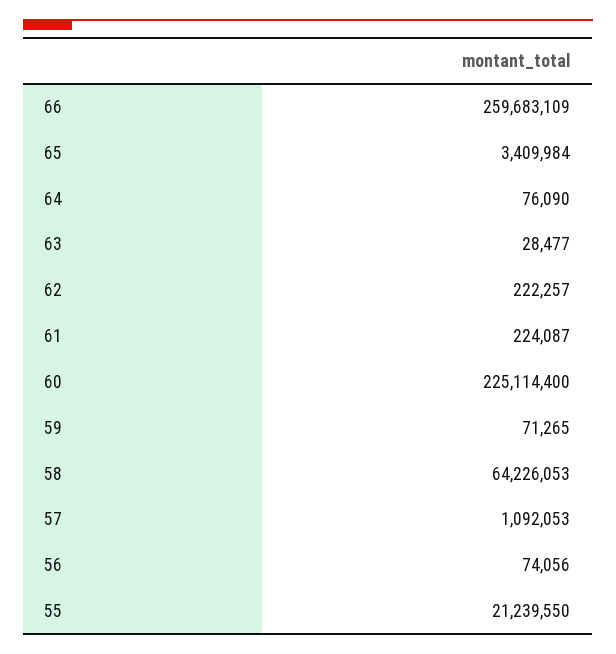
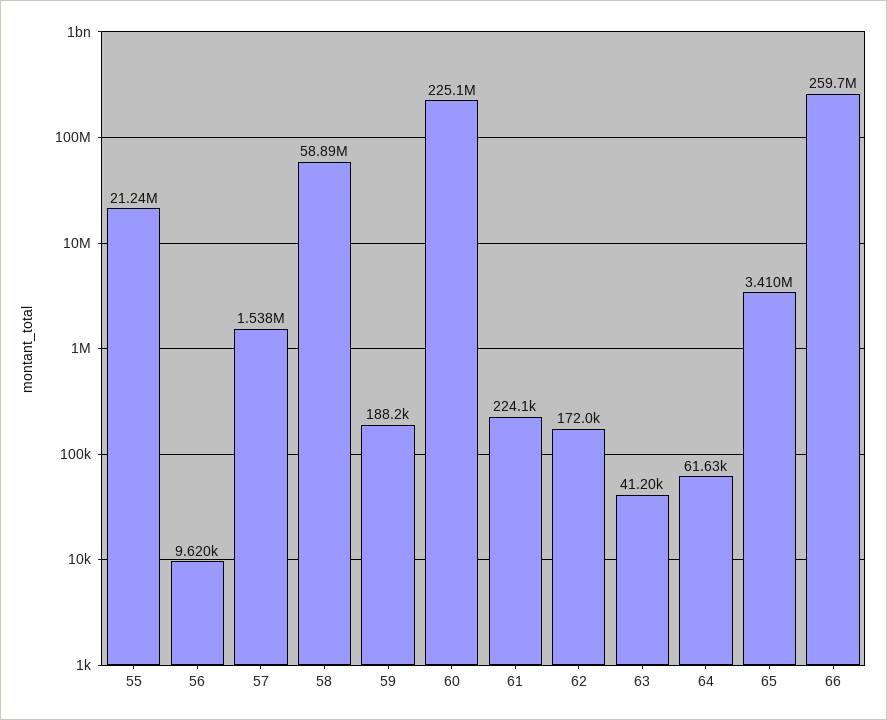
  {
    "66": 259683109,
    "65": 3409984,
-   "64": 76090,
+   "64": 61630,
-   "63": 28477,
+   "63": 41200,
-   "62": 222257,
+   "62": 172000,
    "61": 224087,
    "60": 225114400,
-   "59": 71265,
+   "59": 188200,
-   "58": 64226053,
+   "58": 58890000,
-   "57": 1092053,
+   "57": 1538000,
-   "56": 74056,
+   "56": 9620,
    "55": 21239550
  }

